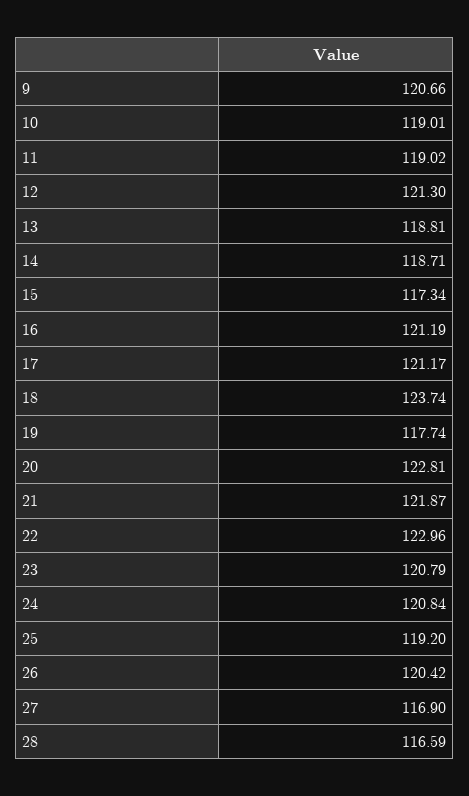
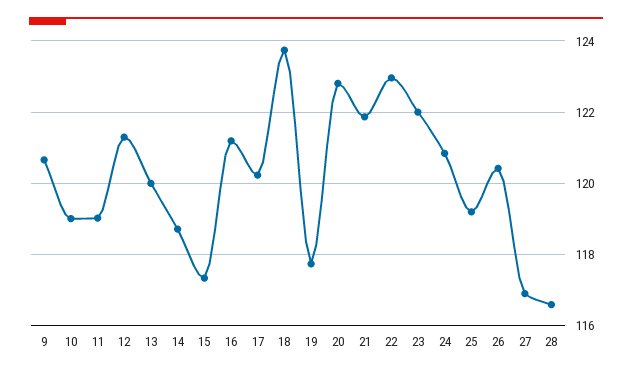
  {
    "9": 120.66,
    "10": 119.01,
    "11": 119.02,
    "12": 121.3,
-   "13": 118.81,
+   "13": 120,
    "14": 118.71,
    "15": 117.34,
    "16": 121.19,
-   "17": 121.17,
+   "17": 120.2,
    "18": 123.74,
    "19": 117.74,
    "20": 122.81,
    "21": 121.87,
    "22": 122.96,
-   "23": 120.79,
+   "23": 122,
    "24": 120.84,
    "25": 119.2,
    "26": 120.42,
    "27": 116.9,
    "28": 116.59
  }

